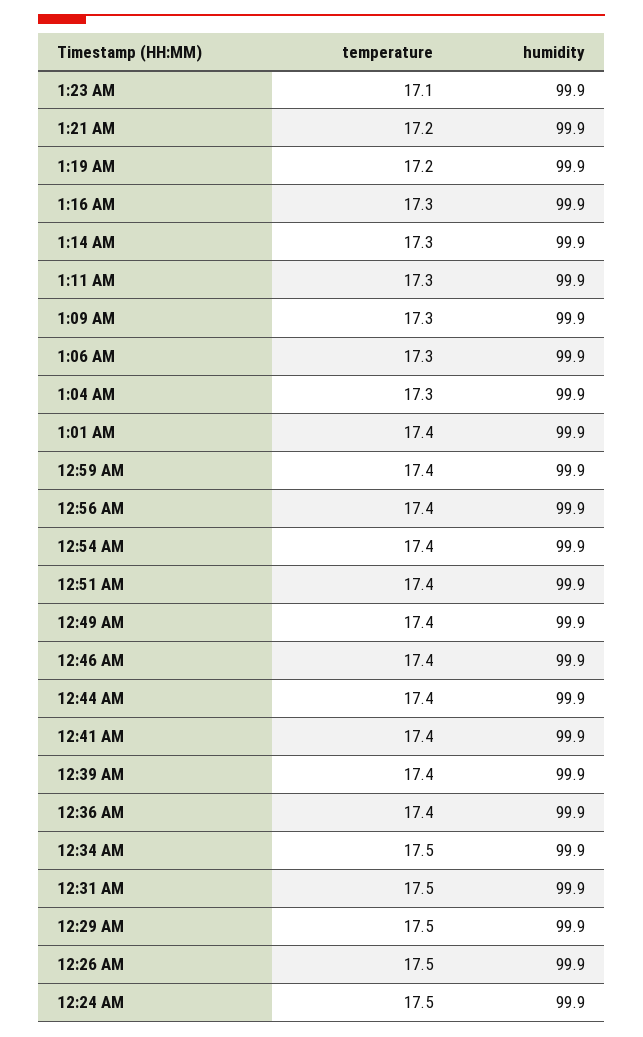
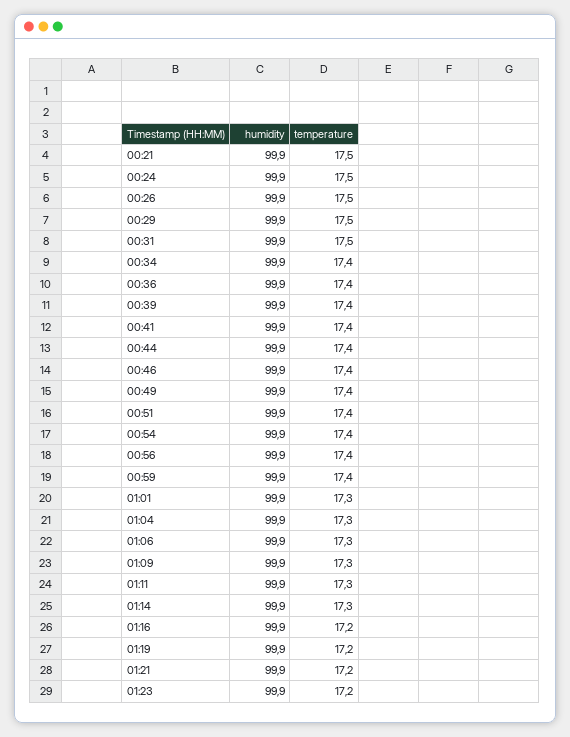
  {
    "temperature": {
-     "1:23 AM": 17.1,
+     "1:23 AM": 17.2,
      "1:21 AM": 17.2,
      "1:19 AM": 17.2,
-     "1:16 AM": 17.3,
+     "1:16 AM": 17.2,
      "1:14 AM": 17.3,
      "1:11 AM": 17.3,
      "1:09 AM": 17.3,
      "1:06 AM": 17.3,
      "1:04 AM": 17.3,
-     "1:01 AM": 17.4,
+     "1:01 AM": 17.3,
      "12:59 AM": 17.4,
      "12:56 AM": 17.4,
      "12:54 AM": 17.4,
      "12:51 AM": 17.4,
      "12:49 AM": 17.4,
      "12:46 AM": 17.4,
      "12:44 AM": 17.4,
      "12:41 AM": 17.4,
      "12:39 AM": 17.4,
      "12:36 AM": 17.4,
-     "12:34 AM": 17.5,
+     "12:34 AM": 17.4,
      "12:31 AM": 17.5,
      "12:29 AM": 17.5,
      "12:26 AM": 17.5,
-     "12:24 AM": 17.5
+     "12:24 AM": 17.5,
+     "00:21": 17.5
    },
    "humidity": {
      "1:23 AM": 99.9,
      "1:21 AM": 99.9,
      "1:19 AM": 99.9,
      "1:16 AM": 99.9,
      "1:14 AM": 99.9,
      "1:11 AM": 99.9,
      "1:09 AM": 99.9,
      "1:06 AM": 99.9,
      "1:04 AM": 99.9,
      "1:01 AM": 99.9,
      "12:59 AM": 99.9,
      "12:56 AM": 99.9,
      "12:54 AM": 99.9,
      "12:51 AM": 99.9,
      "12:49 AM": 99.9,
      "12:46 AM": 99.9,
      "12:44 AM": 99.9,
      "12:41 AM": 99.9,
      "12:39 AM": 99.9,
      "12:36 AM": 99.9,
      "12:34 AM": 99.9,
      "12:31 AM": 99.9,
      "12:29 AM": 99.9,
      "12:26 AM": 99.9,
-     "12:24 AM": 99.9
+     "12:24 AM": 99.9,
+     "00:21": 99.9
    }
  }

